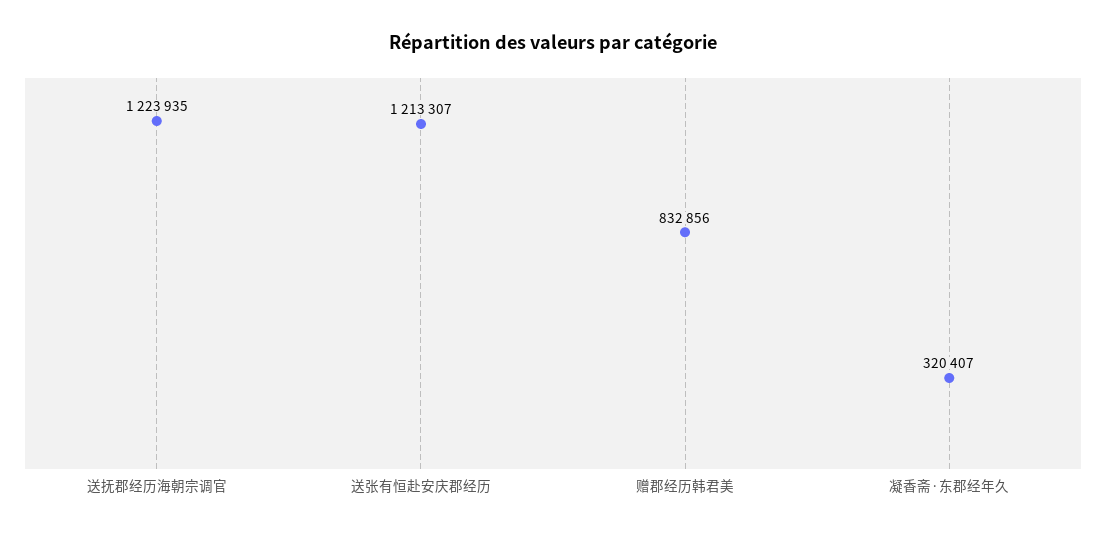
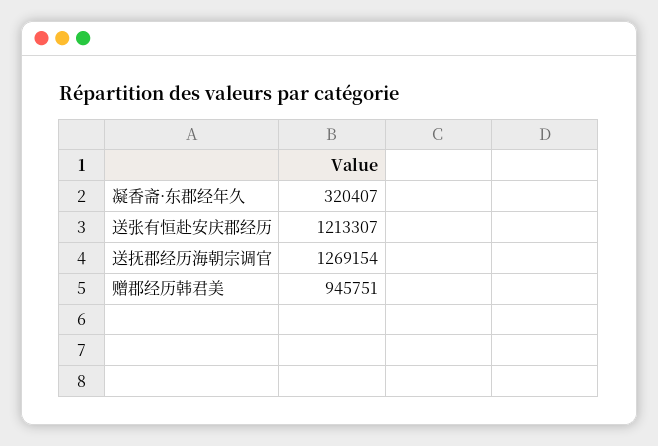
  {
-   "送抚郡经历海朝宗调官": 1223935,
+   "送抚郡经历海朝宗调官": 1269154,
    "送张有恒赴安庆郡经历": 1213307,
-   "赠郡经历韩君美": 832856,
+   "赠郡经历韩君美": 945751,
    "凝香斋·东郡经年久": 320407
  }

